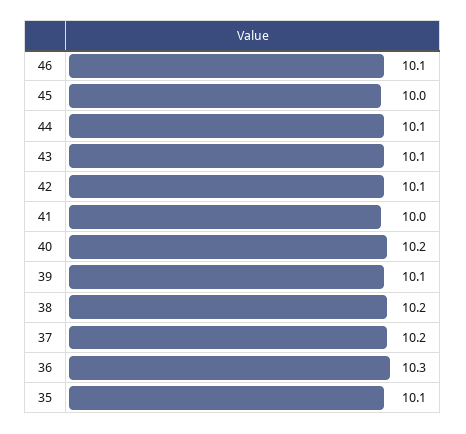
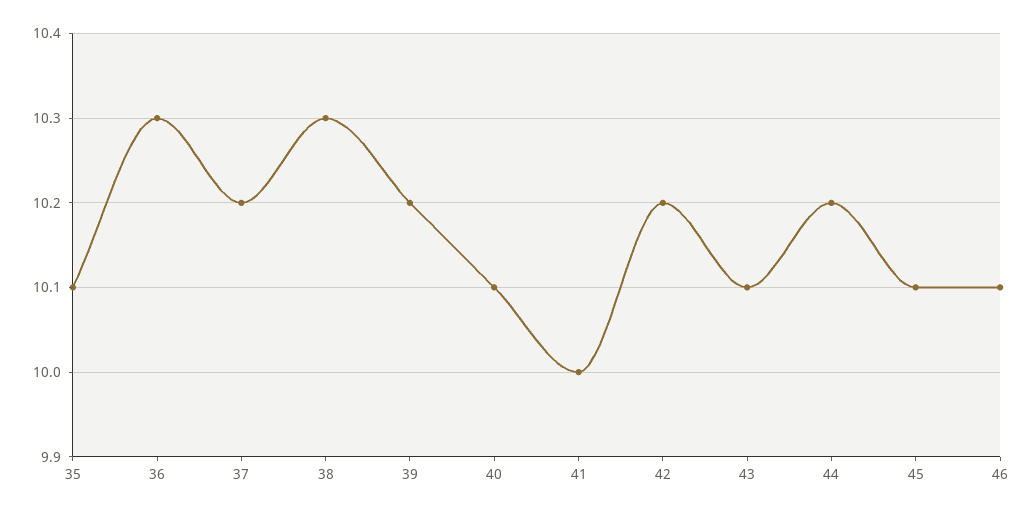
  {
    "46": 10.1,
-   "45": 10,
+   "45": 10.1,
-   "44": 10.1,
+   "44": 10.2,
    "43": 10.1,
-   "42": 10.1,
+   "42": 10.2,
    "41": 10,
-   "40": 10.2,
+   "40": 10.1,
-   "39": 10.1,
+   "39": 10.2,
-   "38": 10.2,
+   "38": 10.3,
    "37": 10.2,
    "36": 10.3,
    "35": 10.1
  }

